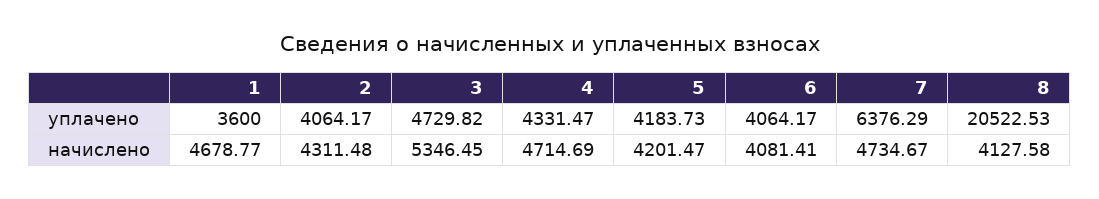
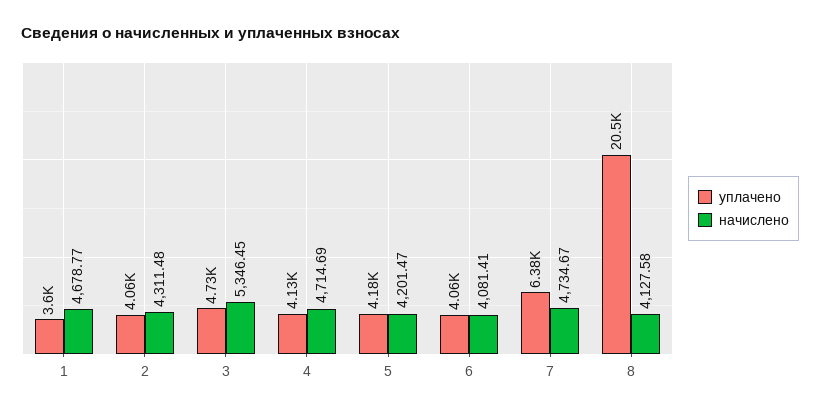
  {
    "уплачено": {
      "1": 3600,
      "2": 4064.17,
      "3": 4729.82,
-     "4": 4331.47,
+     "4": 4130,
      "5": 4183.73,
      "6": 4064.17,
      "7": 6376.29,
      "8": 20522.53
    },
    "начислено": {
      "1": 4678.77,
      "2": 4311.48,
      "3": 5346.45,
      "4": 4714.69,
      "5": 4201.47,
      "6": 4081.41,
      "7": 4734.67,
      "8": 4127.58
    }
  }

